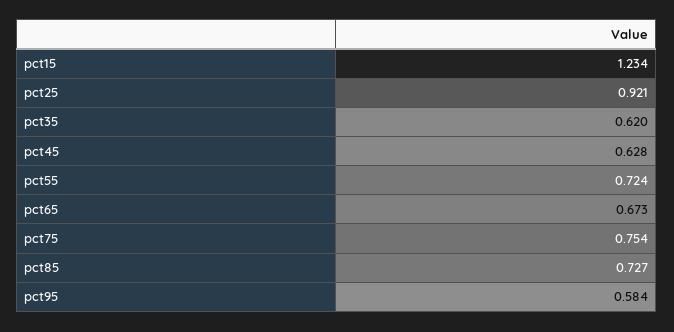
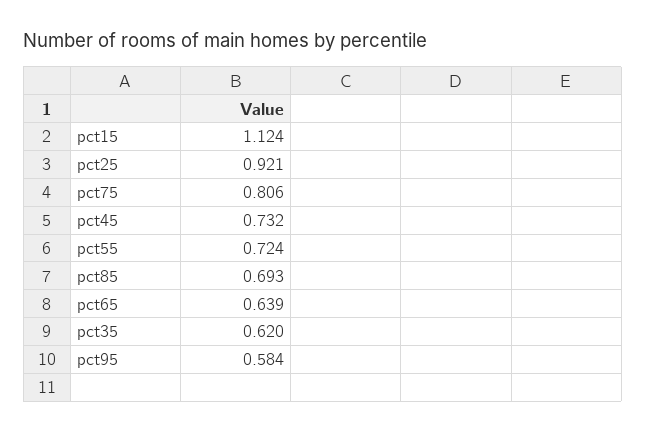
  {
-   "pct15": 1.234,
+   "pct15": 1.124,
    "pct25": 0.921,
    "pct35": 0.62,
-   "pct45": 0.628,
+   "pct45": 0.732,
    "pct55": 0.724,
-   "pct65": 0.673,
+   "pct65": 0.639,
-   "pct75": 0.754,
+   "pct75": 0.806,
-   "pct85": 0.727,
+   "pct85": 0.693,
    "pct95": 0.584
  }

